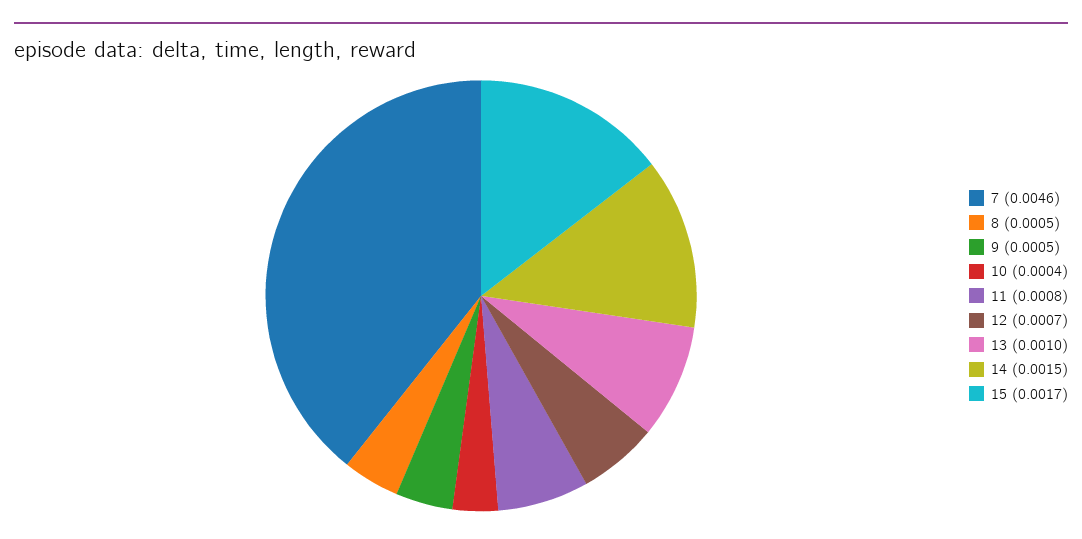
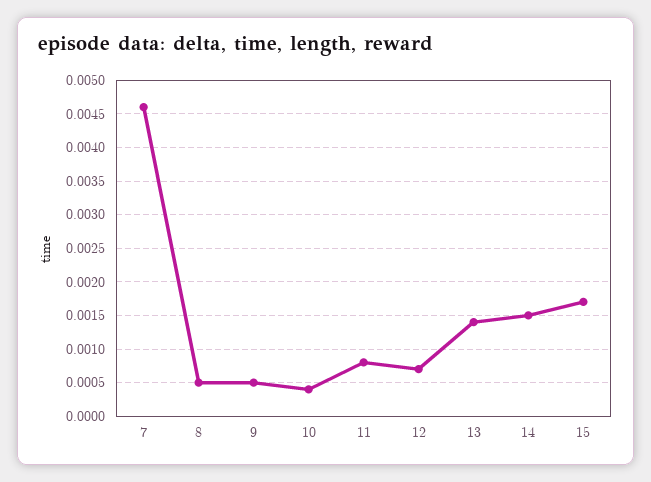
  {
    "7": 0.0046,
    "8": 0.0005,
    "9": 0.0005,
    "10": 0.0004,
    "11": 0.0008,
    "12": 0.0007,
-   "13": 0.001,
+   "13": 0.0014,
    "14": 0.0015,
    "15": 0.0017
  }

